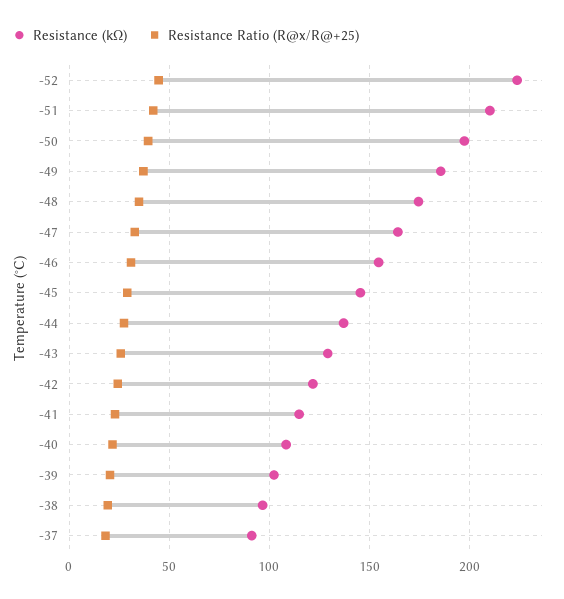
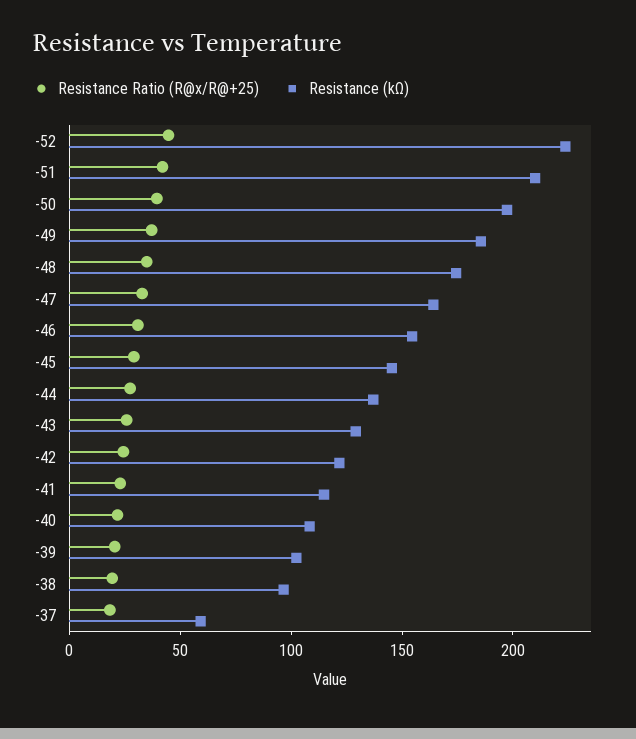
  {
    "Resistance (kΩ)": {
      "-52": 225,
      "-51": 210,
      "-50": 195,
      "-49": 185,
      "-48": 175,
      "-47": 165,
      "-46": 155,
      "-45": 145,
      "-44": 135,
      "-43": 130,
      "-42": 120,
      "-41": 115,
      "-40": 110,
      "-39": 100,
      "-38": 95,
-     "-37": 90
+     "-37": 60
    },
    "Resistance Ratio (R@x/R@+25)": {
      "-52": 45,
      "-51": 40,
      "-50": 40,
      "-49": 35,
      "-48": 35,
      "-47": 35,
      "-46": 30,
      "-45": 30,
      "-44": 25,
      "-43": 25,
      "-42": 25,
      "-41": 25,
      "-40": 20,
      "-39": 20,
      "-38": 20,
      "-37": 20
    }
  }

